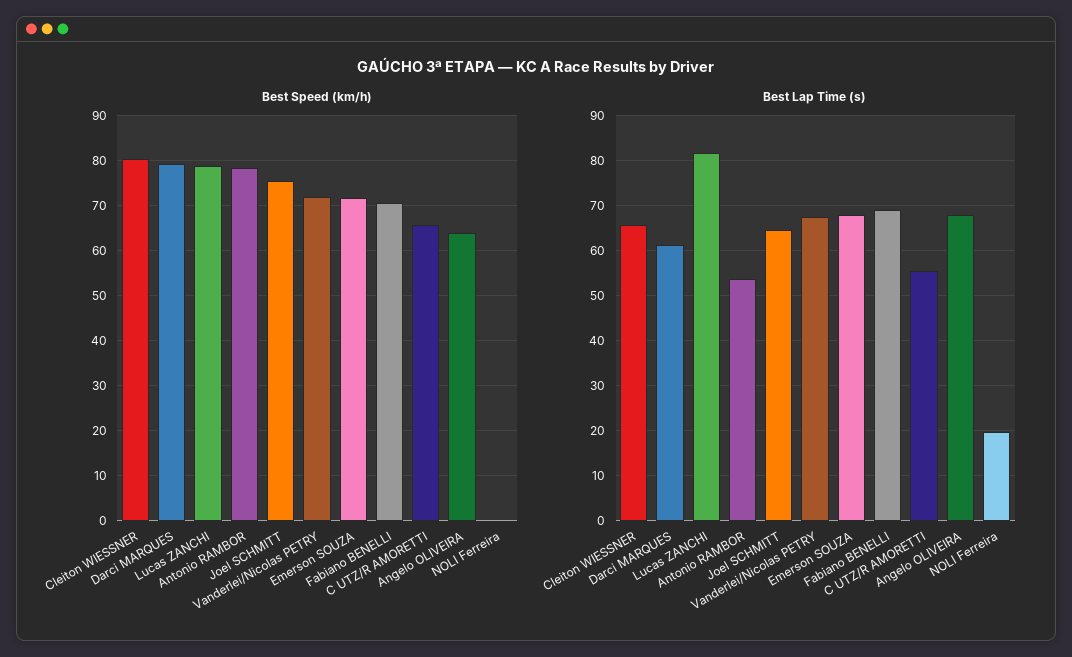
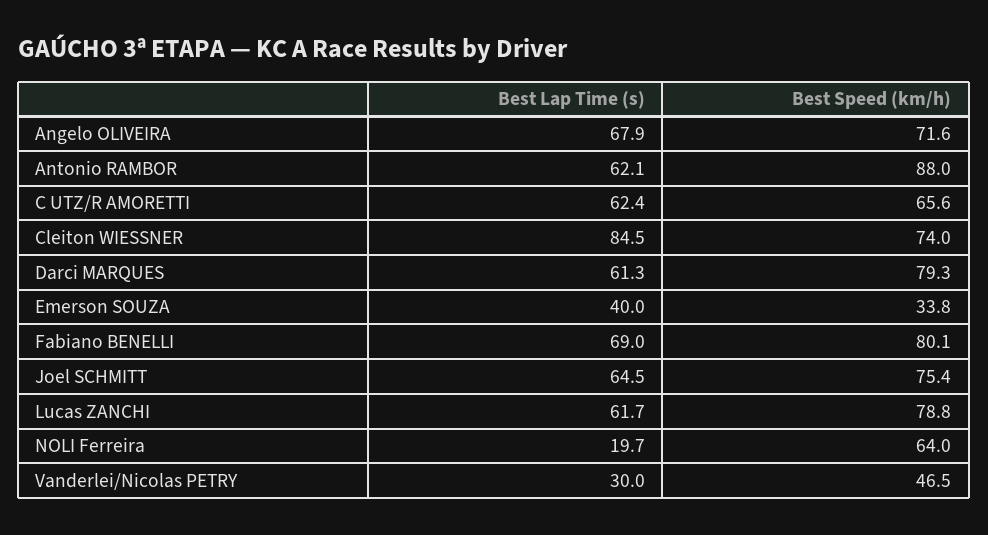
  {
    "Best Speed (km/h)": {
-     "Cleiton WIESSNER": 80,
+     "Cleiton WIESSNER": 74,
      "Darci MARQUES": 79.3,
      "Lucas ZANCHI": 78.8,
-     "Antonio RAMBOR": 78,
+     "Antonio RAMBOR": 88,
      "Joel SCHMITT": 75.4,
-     "Vanderlei/Nicolas PETRY": 72,
+     "Vanderlei/Nicolas PETRY": 46.5,
-     "Emerson SOUZA": 72,
+     "Emerson SOUZA": 33.8,
-     "Fabiano BENELLI": 70,
+     "Fabiano BENELLI": 80.1,
      "C UTZ/R AMORETTI": 65.6,
-     "Angelo OLIVEIRA": 64,
+     "Angelo OLIVEIRA": 71.6,
-     "NOLI Ferreira": 0
+     "NOLI Ferreira": 64
    },
    "Best Lap Time (s)": {
-     "Cleiton WIESSNER": 66,
+     "Cleiton WIESSNER": 84.5,
      "Darci MARQUES": 61.3,
-     "Lucas ZANCHI": 82,
+     "Lucas ZANCHI": 61.7,
-     "Antonio RAMBOR": 54,
+     "Antonio RAMBOR": 62.1,
      "Joel SCHMITT": 64.5,
-     "Vanderlei/Nicolas PETRY": 68,
+     "Vanderlei/Nicolas PETRY": 30,
-     "Emerson SOUZA": 68,
+     "Emerson SOUZA": 40,
      "Fabiano BENELLI": 69,
-     "C UTZ/R AMORETTI": 56,
+     "C UTZ/R AMORETTI": 62.4,
      "Angelo OLIVEIRA": 67.9,
      "NOLI Ferreira": 19.7
    }
  }

